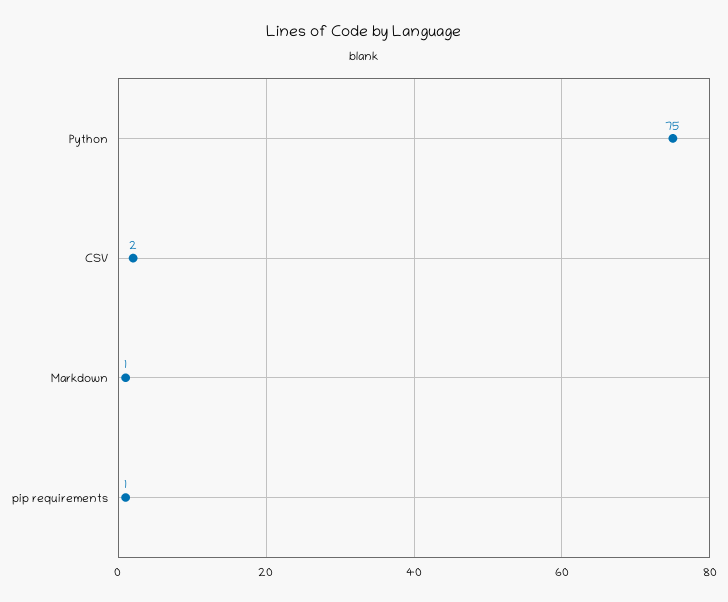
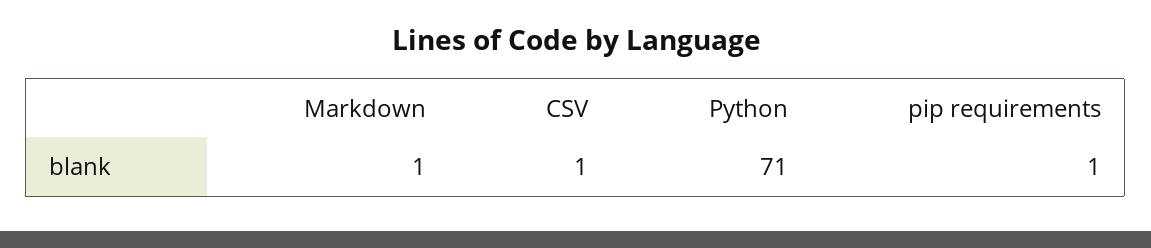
  {
-   "Python": 75,
+   "Python": 71,
-   "CSV": 2,
+   "CSV": 1,
    "Markdown": 1,
    "pip requirements": 1
  }

